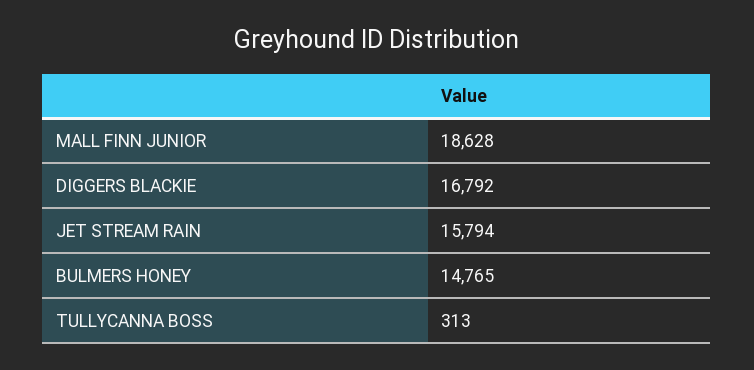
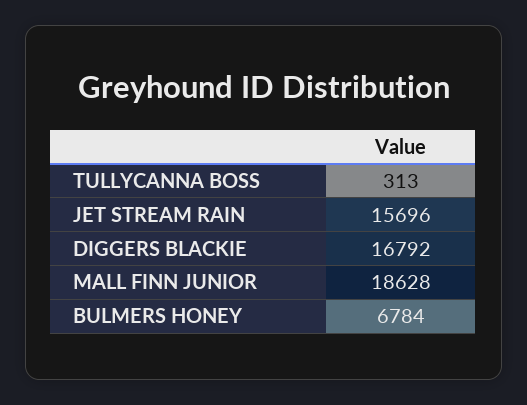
  {
    "MALL FINN JUNIOR": 18628,
    "DIGGERS BLACKIE": 16792,
-   "JET STREAM RAIN": 15794,
+   "JET STREAM RAIN": 15696,
-   "BULMERS HONEY": 14765,
+   "BULMERS HONEY": 6784,
    "TULLYCANNA BOSS": 313
  }

